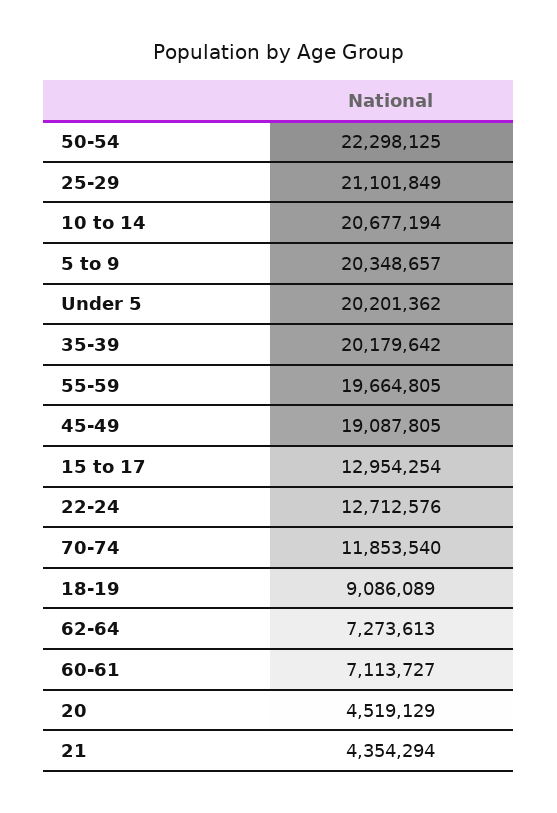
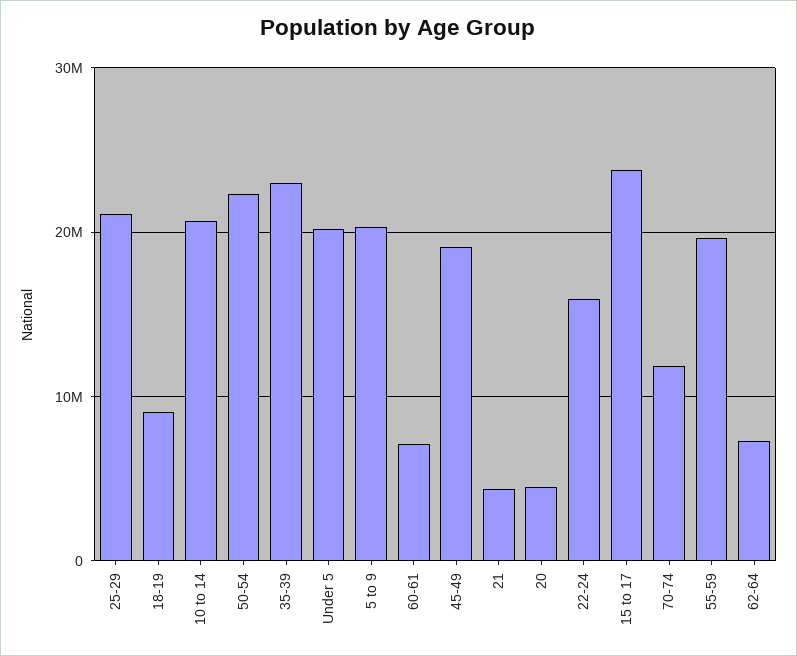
  {
    "50-54": 22298125,
    "25-29": 21101849,
    "10 to 14": 20677194,
    "5 to 9": 20348657,
    "Under 5": 20201362,
-   "35-39": 20179642,
+   "35-39": 23000000,
    "55-59": 19664805,
    "45-49": 19087805,
-   "15 to 17": 12954254,
+   "15 to 17": 24000000,
-   "22-24": 12712576,
+   "22-24": 16000000,
    "70-74": 11853540,
    "18-19": 9086089,
    "62-64": 7273613,
    "60-61": 7113727,
    "20": 4519129,
    "21": 4354294
  }

